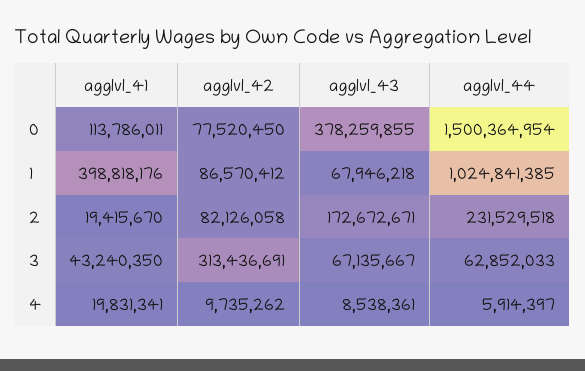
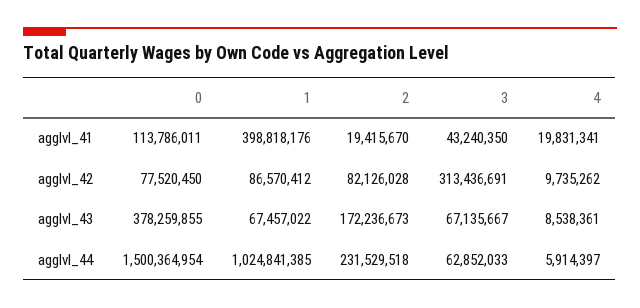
  {
    "agglvl_41": {
      "0": 113786011,
      "1": 398818176,
      "2": 19415670,
      "3": 43240350,
      "4": 19831341
    },
    "agglvl_42": {
      "0": 77520450,
      "1": 86570412,
-     "2": 82126058,
+     "2": 82126028,
      "3": 313436691,
      "4": 9735262
    },
    "agglvl_43": {
      "0": 378259855,
-     "1": 67946218,
+     "1": 67457022,
-     "2": 172672671,
+     "2": 172236673,
      "3": 67135667,
      "4": 8538361
    },
    "agglvl_44": {
      "0": 1500364954,
      "1": 1024841385,
      "2": 231529518,
      "3": 62852033,
      "4": 5914397
    }
  }

